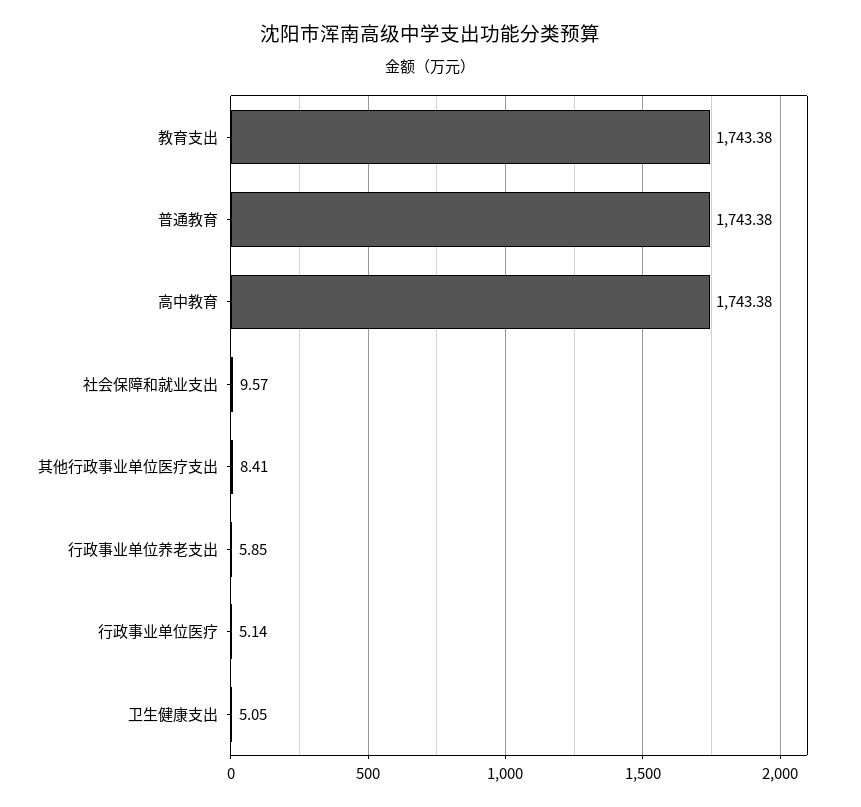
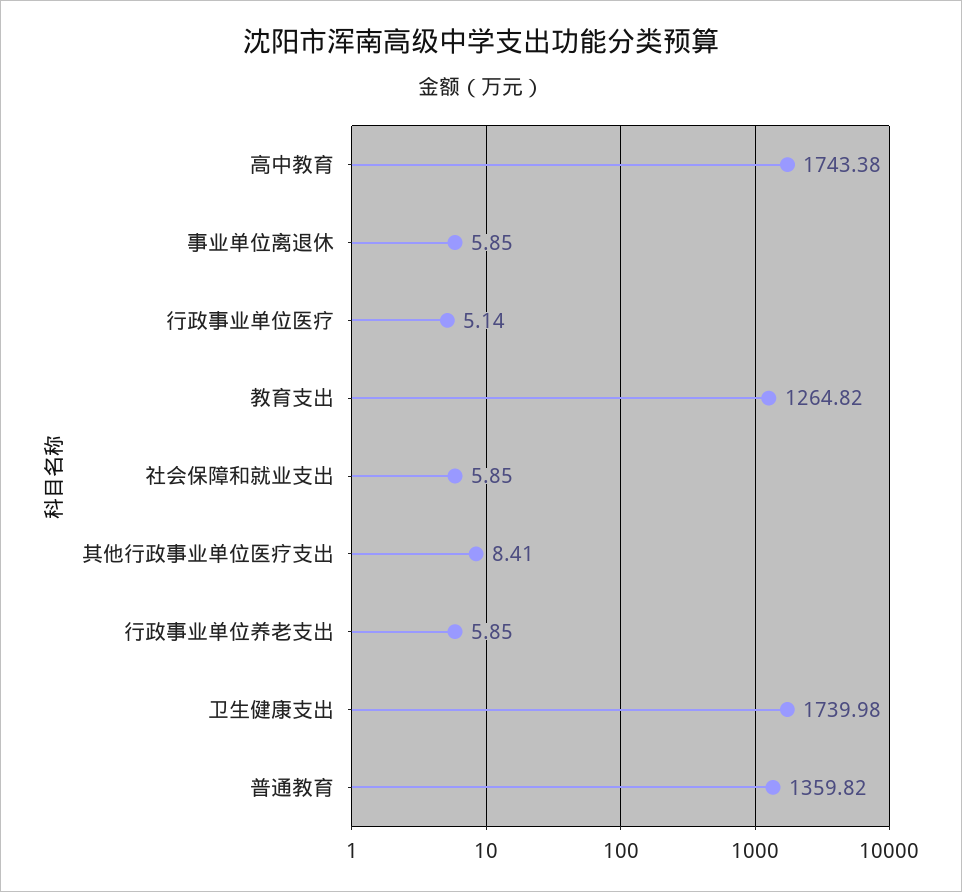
  {
-   "教育支出": 1743.38,
+   "教育支出": 1264.82,
-   "普通教育": 1743.38,
+   "普通教育": 1359.82,
    "高中教育": 1743.38,
-   "社会保障和就业支出": 9.57,
+   "社会保障和就业支出": 5.85,
    "其他行政事业单位医疗支出": 8.41,
    "行政事业单位养老支出": 5.85,
    "行政事业单位医疗": 5.14,
-   "卫生健康支出": 5.05
+   "卫生健康支出": 1739.98,
+   "事业单位离退休": 5.85
  }

